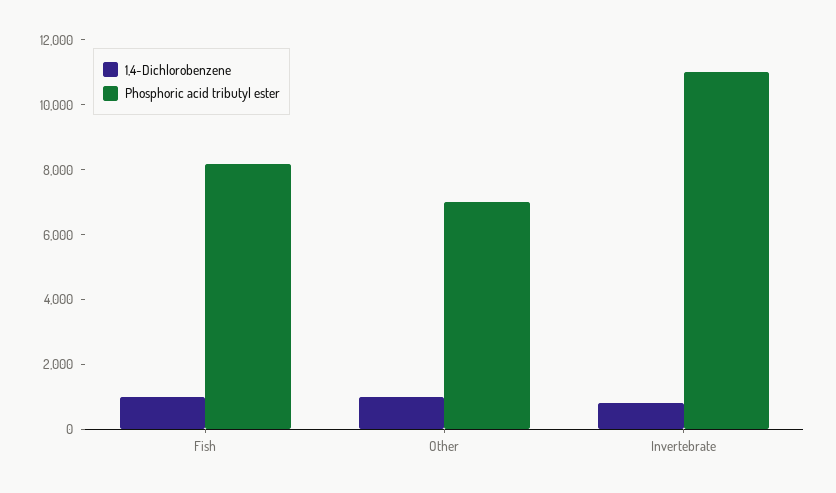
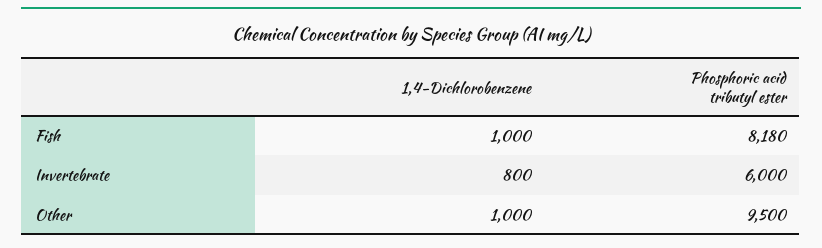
  {
    "1,4-Dichlorobenzene": {
      "Fish": 1000,
      "Other": 1000,
      "Invertebrate": 800
    },
    "Phosphoric acid tributyl ester": {
      "Fish": 8180,
-     "Other": 7000,
+     "Other": 9500,
-     "Invertebrate": 11000
+     "Invertebrate": 6000
    }
  }

